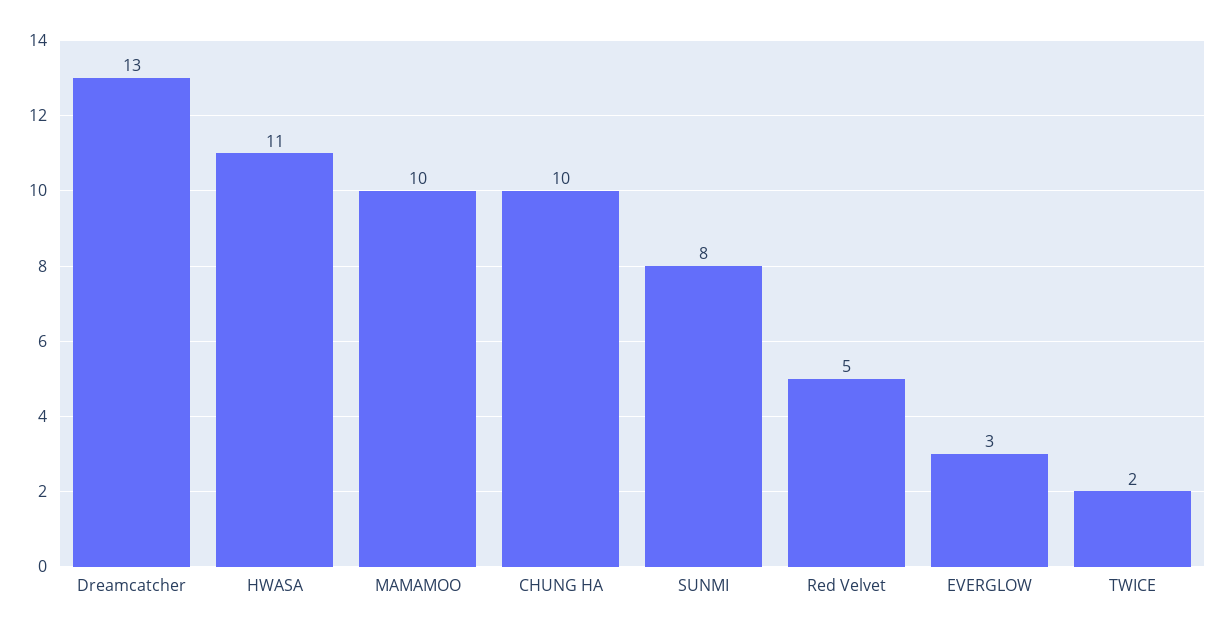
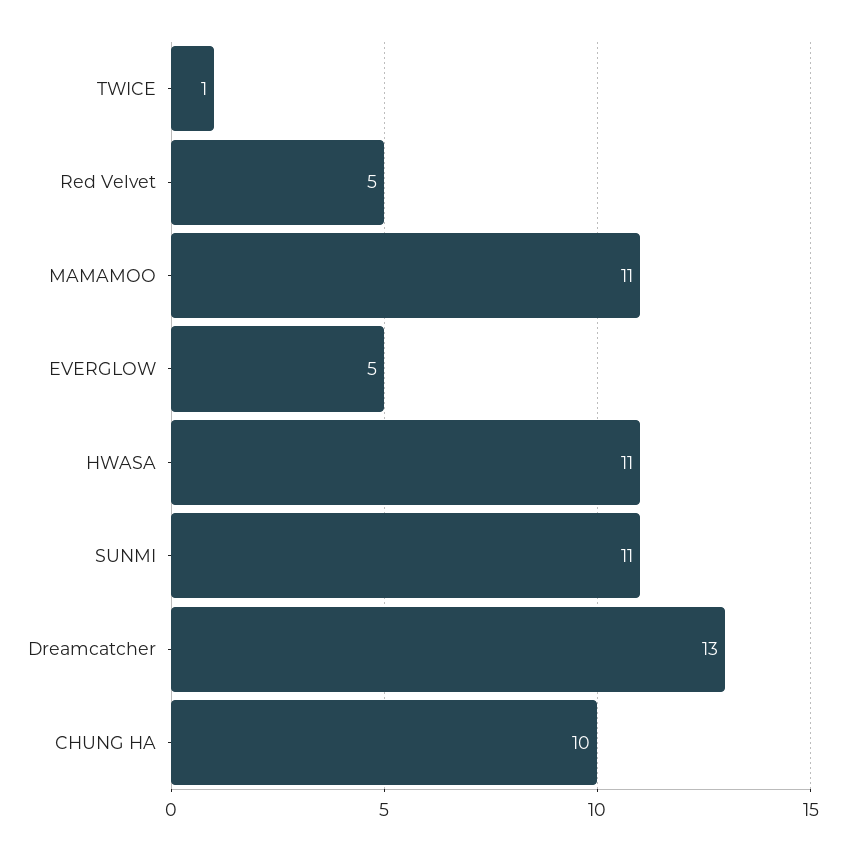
  {
    "Dreamcatcher": 13,
    "HWASA": 11,
-   "MAMAMOO": 10,
+   "MAMAMOO": 11,
    "CHUNG HA": 10,
-   "SUNMI": 8,
+   "SUNMI": 11,
    "Red Velvet": 5,
-   "EVERGLOW": 3,
+   "EVERGLOW": 5,
-   "TWICE": 2
+   "TWICE": 1
  }

